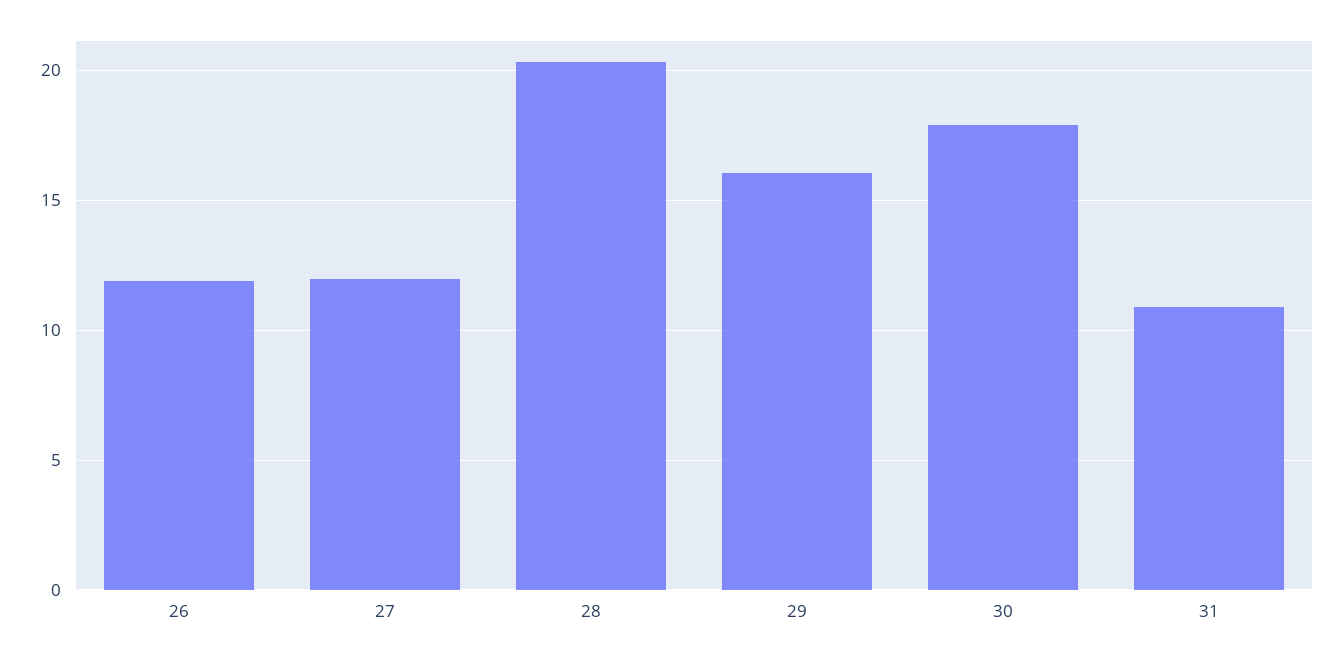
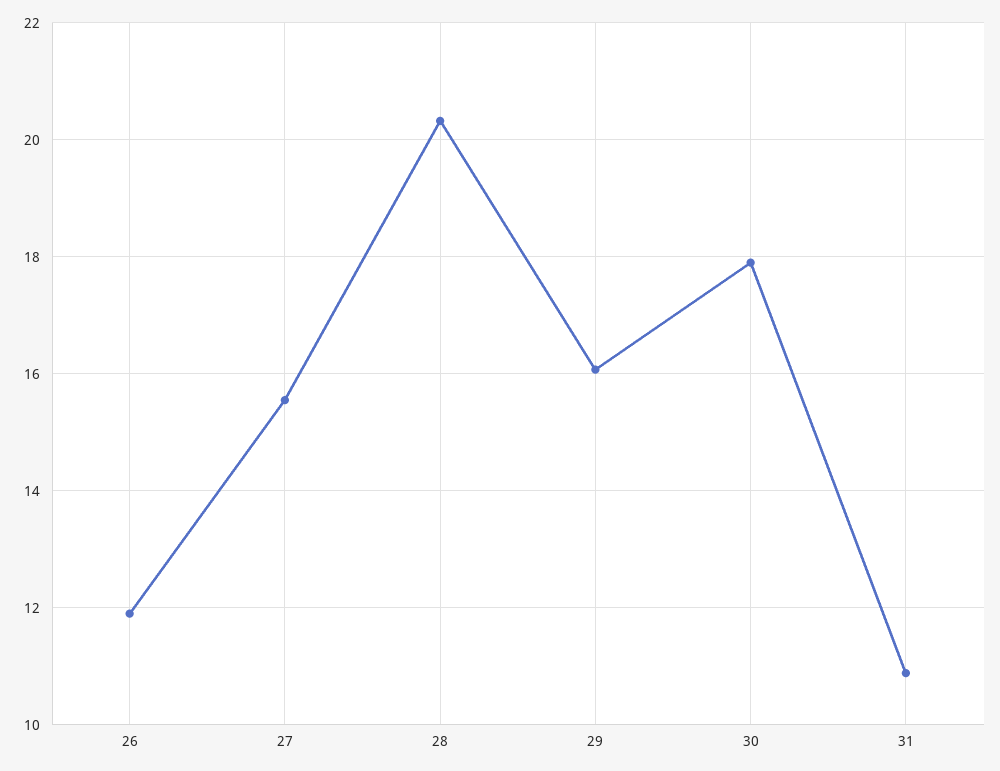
  {
    "26": 12,
-   "27": 12,
+   "27": 15.6,
    "28": 20.4,
    "29": 16,
    "30": 18,
    "31": 10.8
  }

